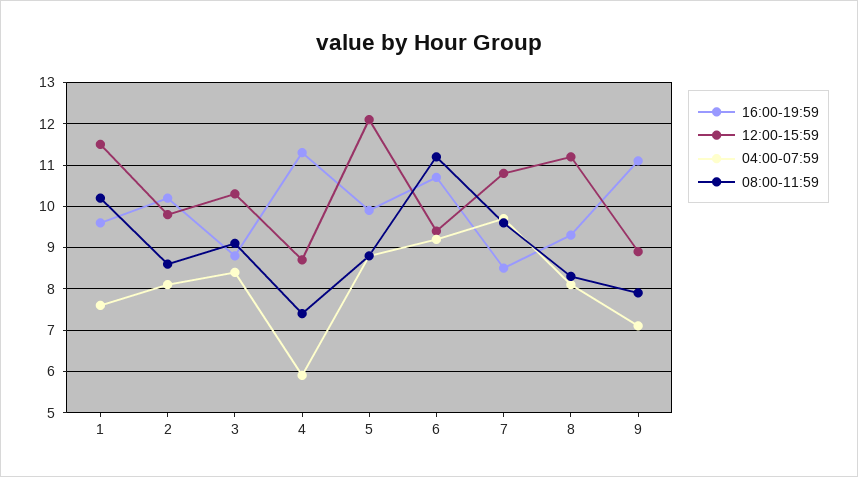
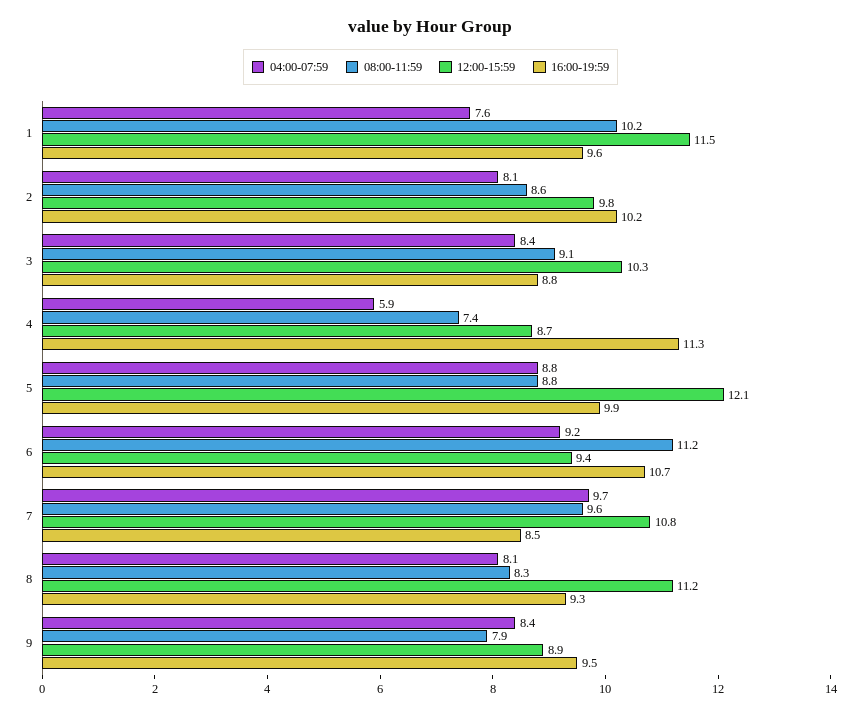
  {
    "16:00-19:59": {
      "1": 9.6,
      "2": 10.2,
      "3": 8.8,
      "4": 11.3,
      "5": 9.9,
      "6": 10.7,
      "7": 8.5,
      "8": 9.3,
-     "9": 11
+     "9": 9.5
    },
    "12:00-15:59": {
      "1": 11.5,
      "2": 9.8,
      "3": 10.3,
      "4": 8.7,
      "5": 12.1,
      "6": 9.4,
      "7": 10.8,
      "8": 11.2,
      "9": 8.9
    },
    "04:00-07:59": {
      "1": 7.6,
      "2": 8.1,
      "3": 8.4,
      "4": 5.9,
      "5": 8.8,
      "6": 9.2,
      "7": 9.7,
      "8": 8.1,
-     "9": 7
+     "9": 8.4
    },
    "08:00-11:59": {
      "1": 10.2,
      "2": 8.6,
      "3": 9.1,
      "4": 7.4,
      "5": 8.8,
      "6": 11.2,
      "7": 9.6,
      "8": 8.3,
      "9": 7.9
    }
  }

